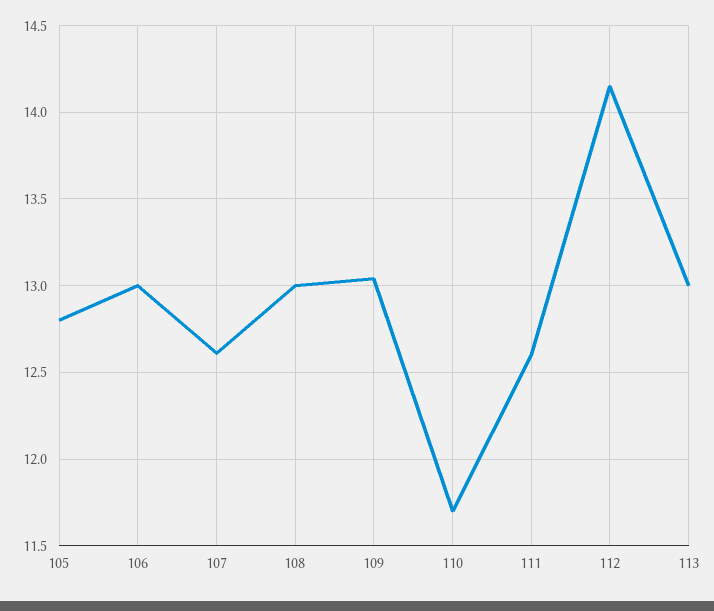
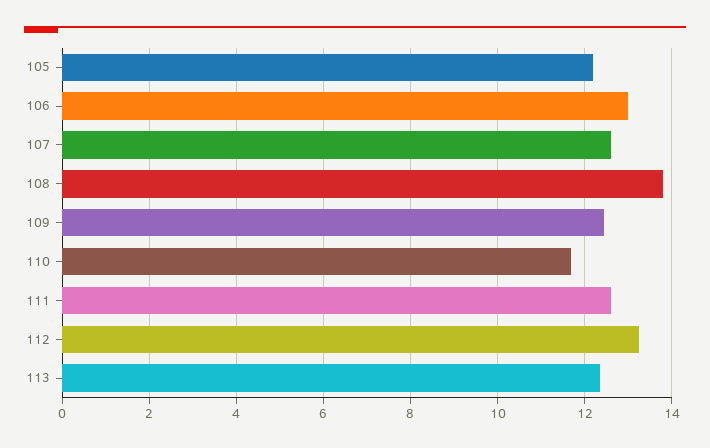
  {
-   "105": 12.8,
+   "105": 12.2,
    "106": 13,
    "107": 12.6,
-   "108": 13,
+   "108": 13.8,
-   "109": 13.05,
+   "109": 12.4,
    "110": 11.7,
    "111": 12.6,
-   "112": 14.15,
+   "112": 13.2,
-   "113": 13
+   "113": 12.4
  }

